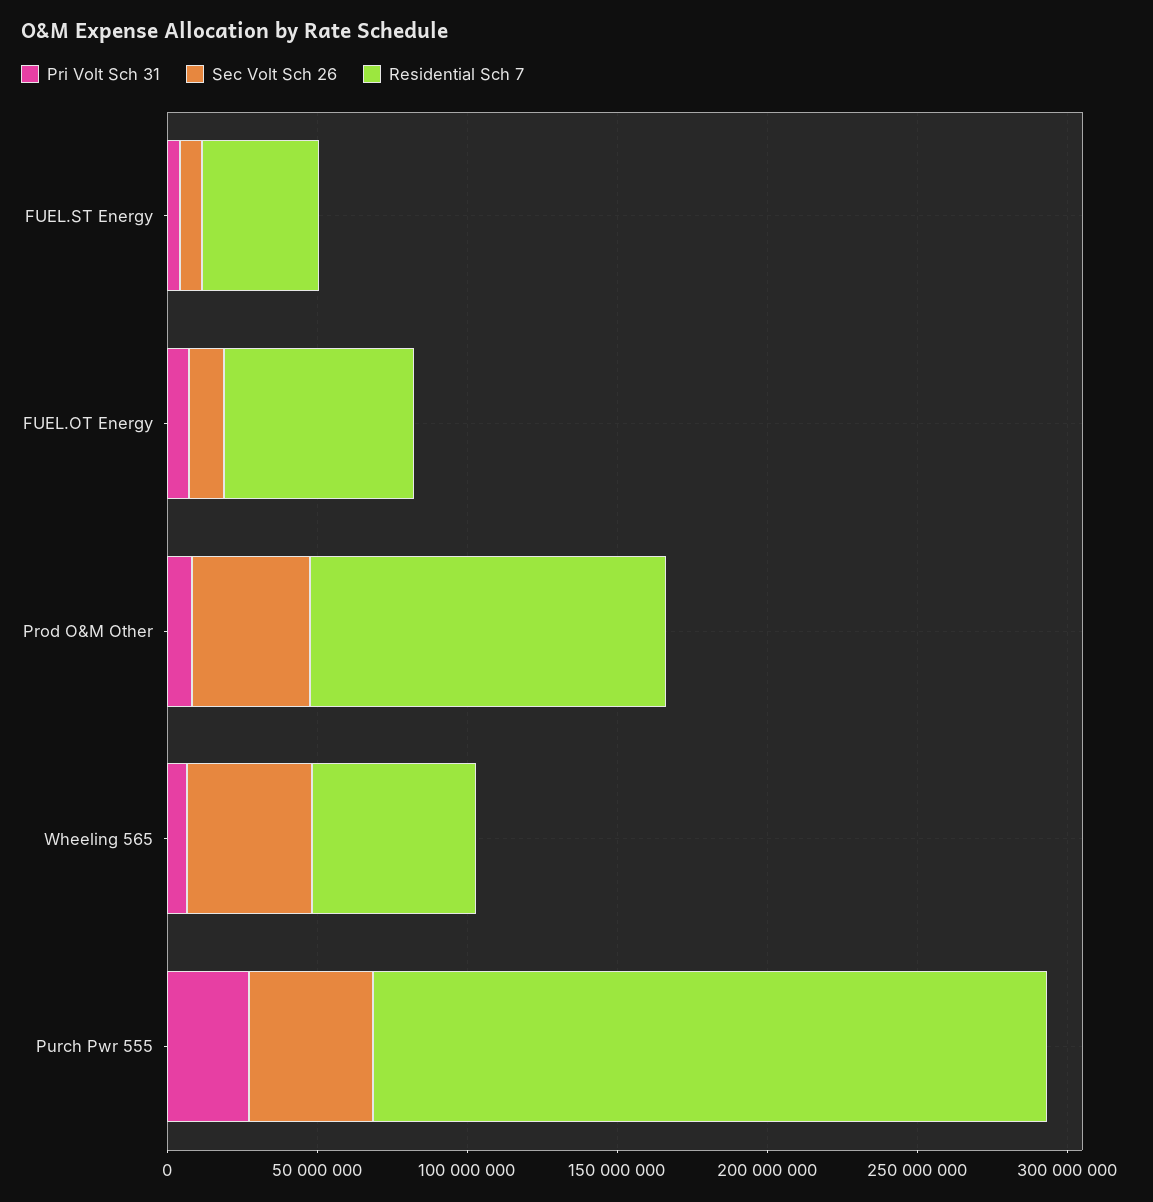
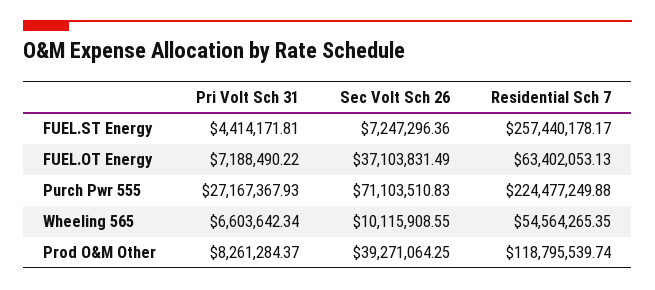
  {
    "Pri Volt Sch 31": {
      "FUEL.ST Energy": 4414171.81,
      "FUEL.OT Energy": 7188490.22,
      "Prod O&M Other": 8261284.37,
      "Wheeling 565": 6603642.34,
      "Purch Pwr 555": 27167367.93
    },
    "Sec Volt Sch 26": {
      "FUEL.ST Energy": 7247296.36,
-     "FUEL.OT Energy": 10000000,
+     "FUEL.OT Energy": 37103831.49,
      "Prod O&M Other": 39271064.25,
-     "Wheeling 565": 40000000,
+     "Wheeling 565": 10115908.55,
-     "Purch Pwr 555": 40000000
+     "Purch Pwr 555": 71103510.83
    },
    "Residential Sch 7": {
-     "FUEL.ST Energy": 40000000,
+     "FUEL.ST Energy": 257440178.17,
      "FUEL.OT Energy": 63402053.13,
      "Prod O&M Other": 118795539.74,
      "Wheeling 565": 54564265.35,
      "Purch Pwr 555": 224477249.88
    }
  }

